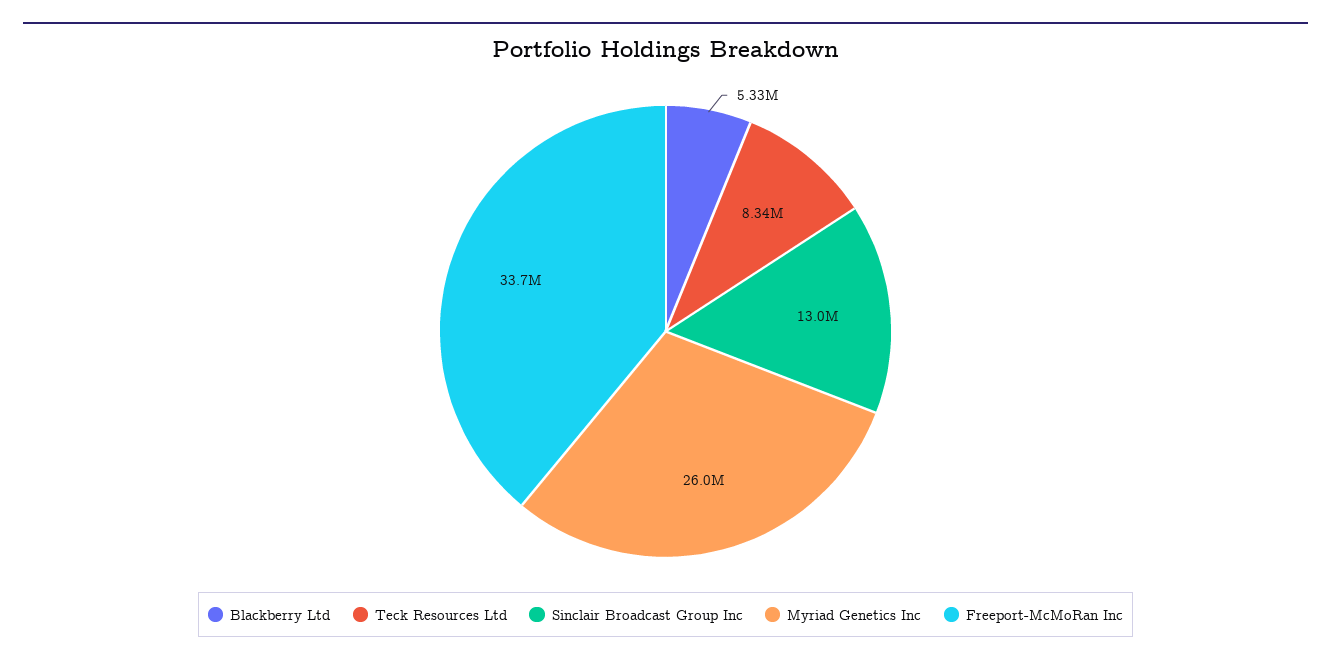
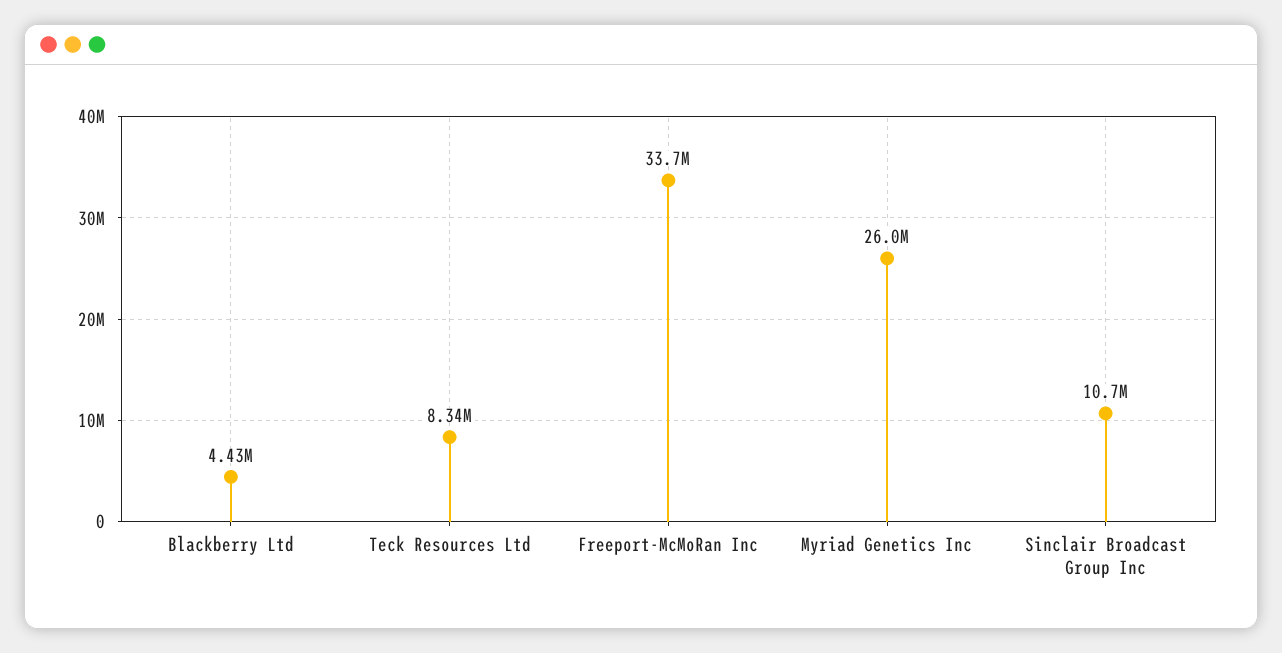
  {
-   "Blackberry Ltd": 5330000,
+   "Blackberry Ltd": 4430000,
    "Teck Resources Ltd": 8340000,
-   "Sinclair Broadcast Group Inc": 13000000,
+   "Sinclair Broadcast Group Inc": 10700000,
    "Myriad Genetics Inc": 26000000,
    "Freeport-McMoRan Inc": 33700000
  }

